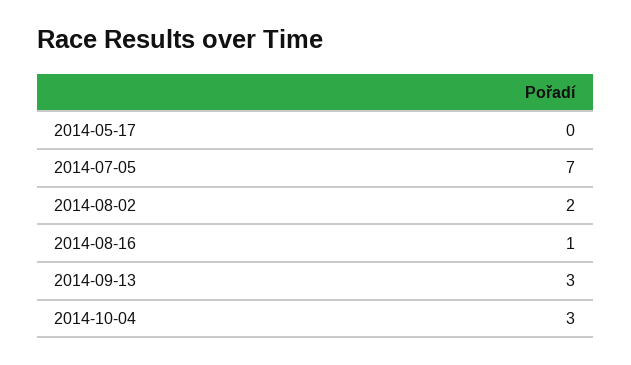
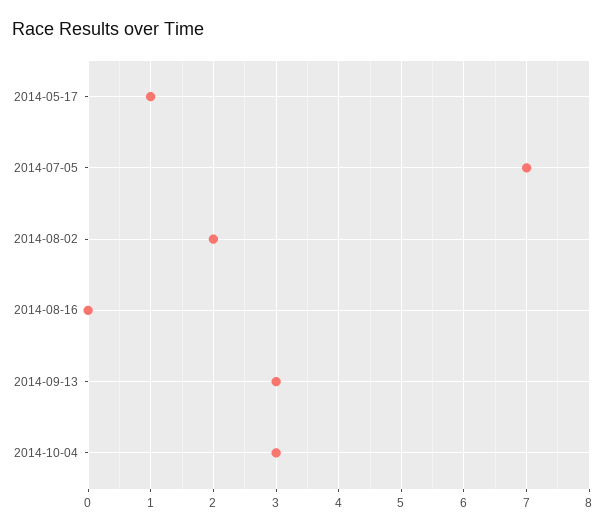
  {
-   "2014-05-17": 0,
+   "2014-05-17": 1,
    "2014-07-05": 7,
    "2014-08-02": 2,
-   "2014-08-16": 1,
+   "2014-08-16": 0,
    "2014-09-13": 3,
    "2014-10-04": 3
  }

